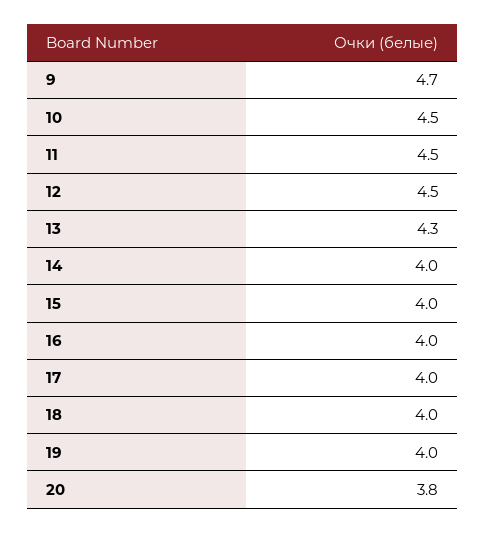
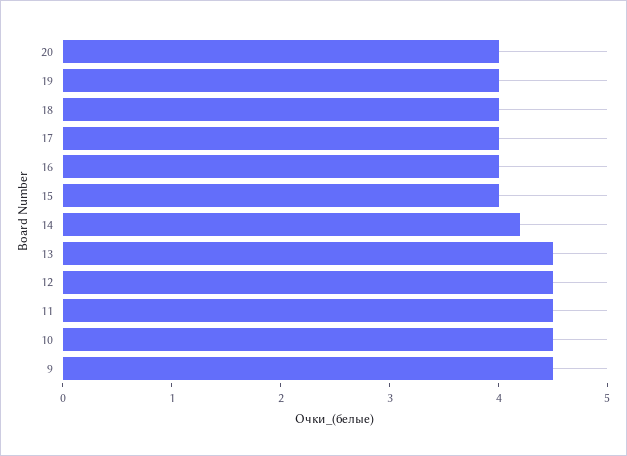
  {
-   "9": 4.7,
+   "9": 4.5,
    "10": 4.5,
    "11": 4.5,
    "12": 4.5,
-   "13": 4.3,
+   "13": 4.5,
-   "14": 4,
+   "14": 4.2,
    "15": 4,
    "16": 4,
    "17": 4,
    "18": 4,
    "19": 4,
-   "20": 3.8
+   "20": 4
  }

